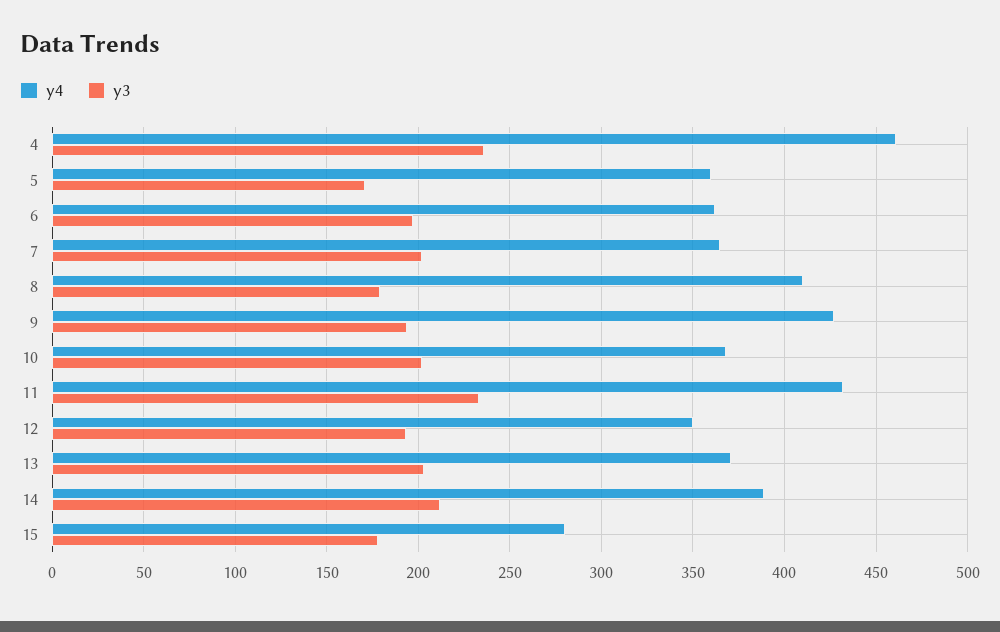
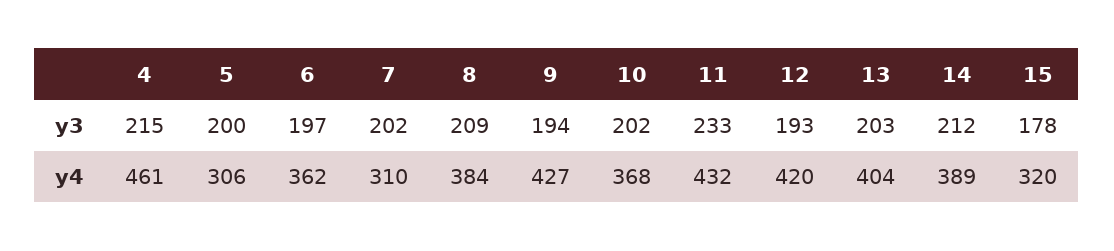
  {
    "y4": {
      "4": 461,
-     "5": 360,
+     "5": 306,
      "6": 362,
-     "7": 365,
+     "7": 310,
-     "8": 410,
+     "8": 384,
      "9": 427,
      "10": 368,
      "11": 432,
-     "12": 350,
+     "12": 420,
-     "13": 370,
+     "13": 404,
      "14": 389,
-     "15": 280
+     "15": 320
    },
    "y3": {
-     "4": 235,
+     "4": 215,
-     "5": 170,
+     "5": 200,
      "6": 197,
      "7": 202,
-     "8": 180,
+     "8": 209,
      "9": 194,
      "10": 202,
      "11": 233,
      "12": 193,
      "13": 203,
      "14": 212,
      "15": 178
    }
  }

